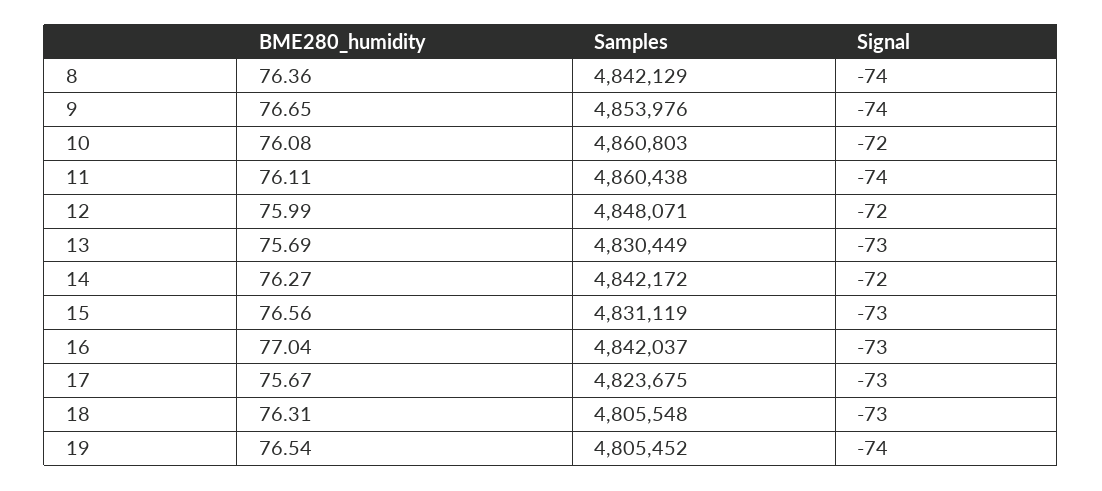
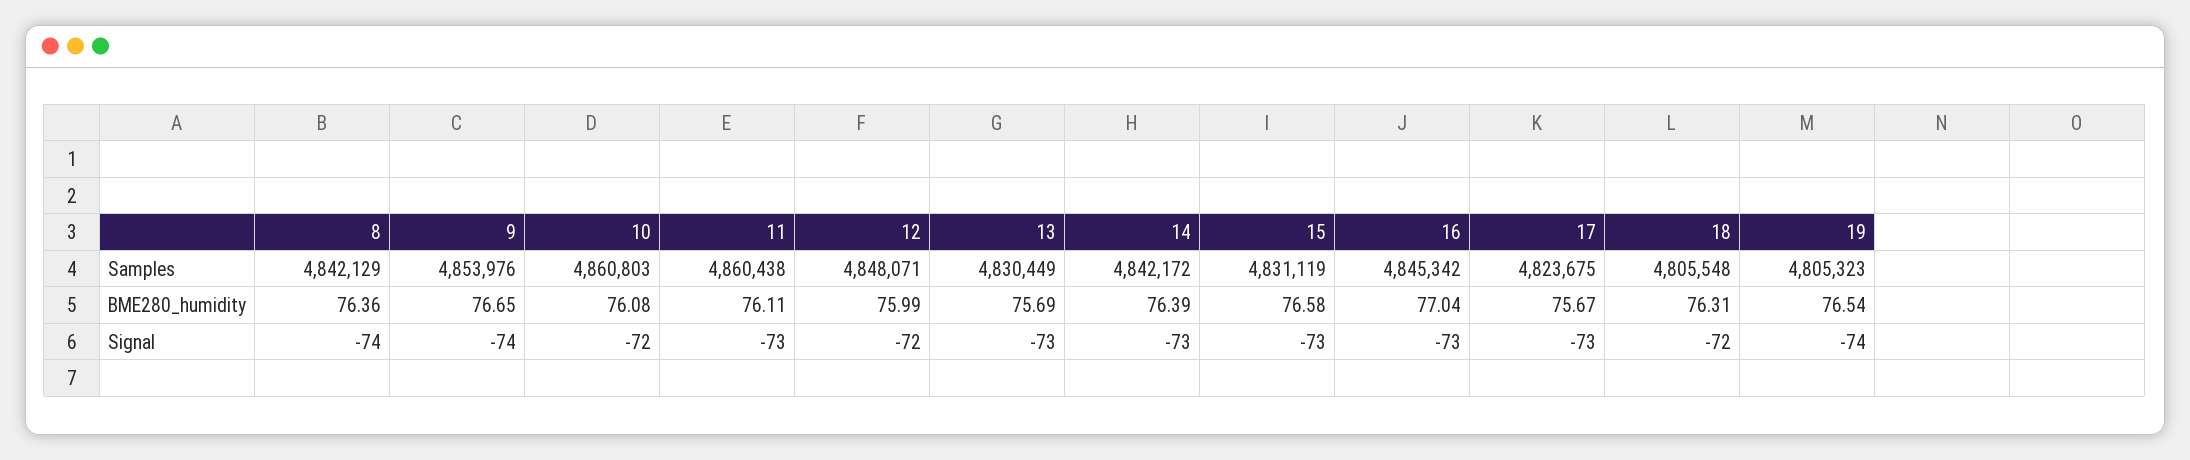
  {
    "BME280_humidity": {
      "8": 76.36,
      "9": 76.65,
      "10": 76.08,
      "11": 76.11,
      "12": 75.99,
      "13": 75.69,
-     "14": 76.27,
+     "14": 76.39,
-     "15": 76.56,
+     "15": 76.58,
      "16": 77.04,
      "17": 75.67,
      "18": 76.31,
      "19": 76.54
    },
    "Samples": {
      "8": 4842129,
      "9": 4853976,
      "10": 4860803,
      "11": 4860438,
      "12": 4848071,
      "13": 4830449,
      "14": 4842172,
      "15": 4831119,
-     "16": 4842037,
+     "16": 4845342,
      "17": 4823675,
      "18": 4805548,
-     "19": 4805452
+     "19": 4805323
    },
    "Signal": {
      "8": -74,
      "9": -74,
      "10": -72,
-     "11": -74,
+     "11": -73,
      "12": -72,
      "13": -73,
-     "14": -72,
+     "14": -73,
      "15": -73,
      "16": -73,
      "17": -73,
-     "18": -73,
+     "18": -72,
      "19": -74
    }
  }

